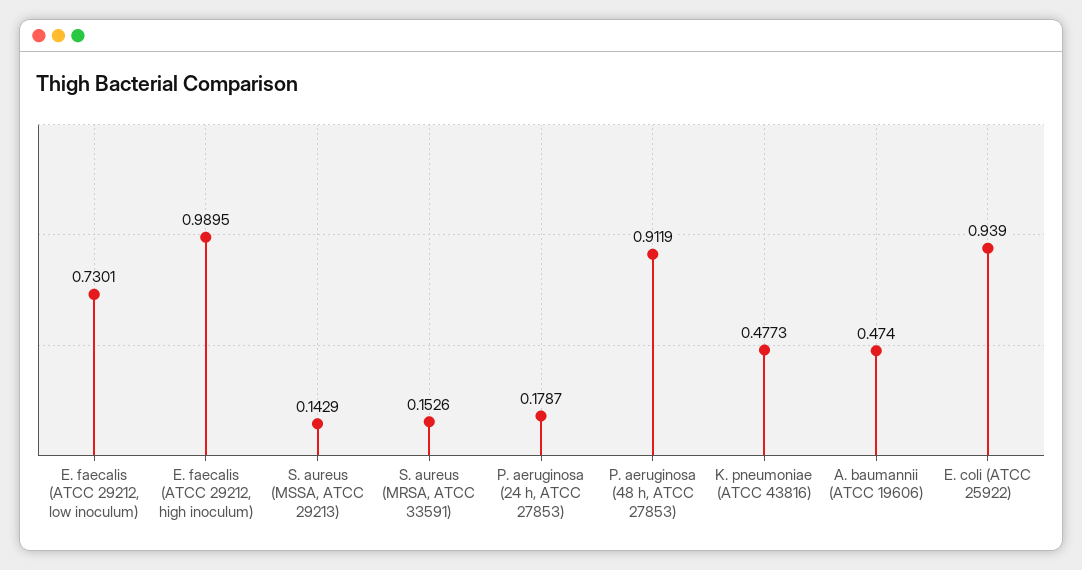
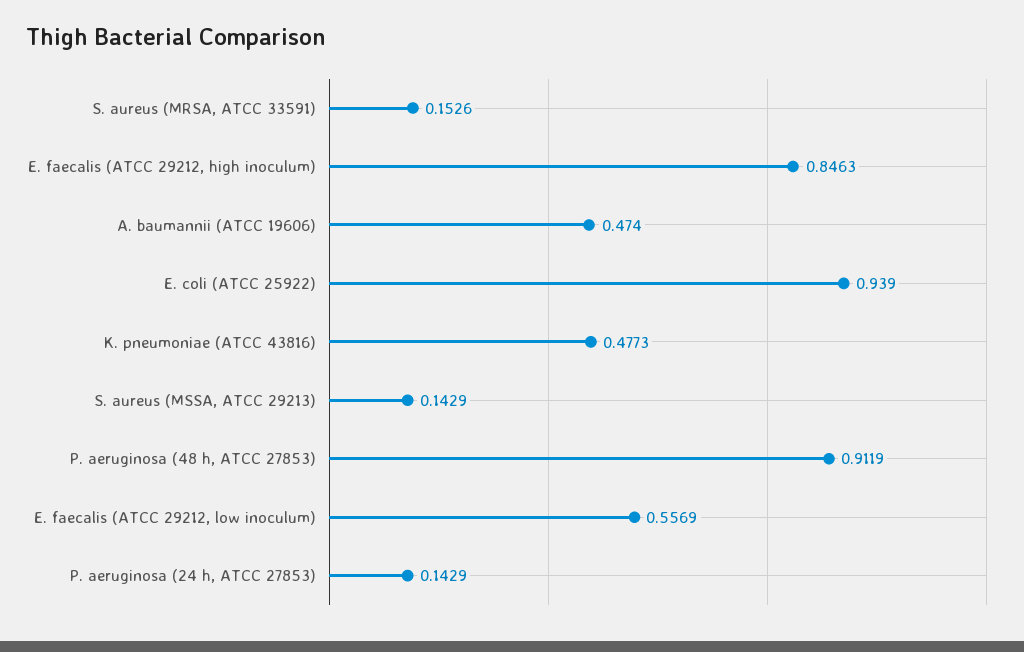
  {
-   "E. faecalis (ATCC 29212, low inoculum)": 0.7301,
+   "E. faecalis (ATCC 29212, low inoculum)": 0.5569,
-   "E. faecalis (ATCC 29212, high inoculum)": 0.9895,
+   "E. faecalis (ATCC 29212, high inoculum)": 0.8463,
    "S. aureus (MSSA, ATCC 29213)": 0.1429,
    "S. aureus (MRSA, ATCC 33591)": 0.1526,
-   "P. aeruginosa (24 h, ATCC 27853)": 0.1787,
+   "P. aeruginosa (24 h, ATCC 27853)": 0.1429,
    "P. aeruginosa (48 h, ATCC 27853)": 0.9119,
    "K. pneumoniae (ATCC 43816)": 0.4773,
    "A. baumannii (ATCC 19606)": 0.474,
    "E. coli (ATCC 25922)": 0.939
  }

